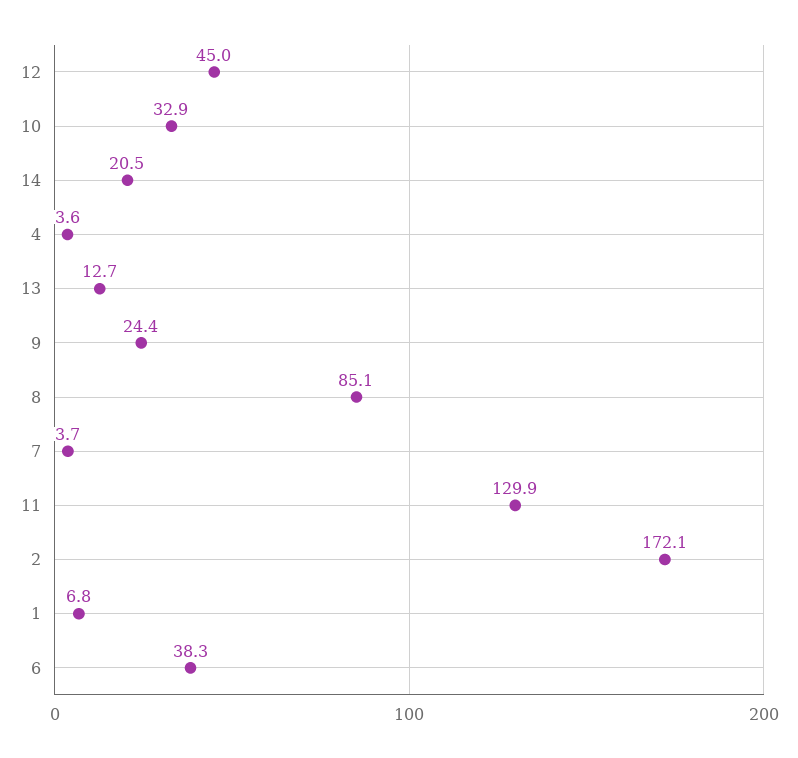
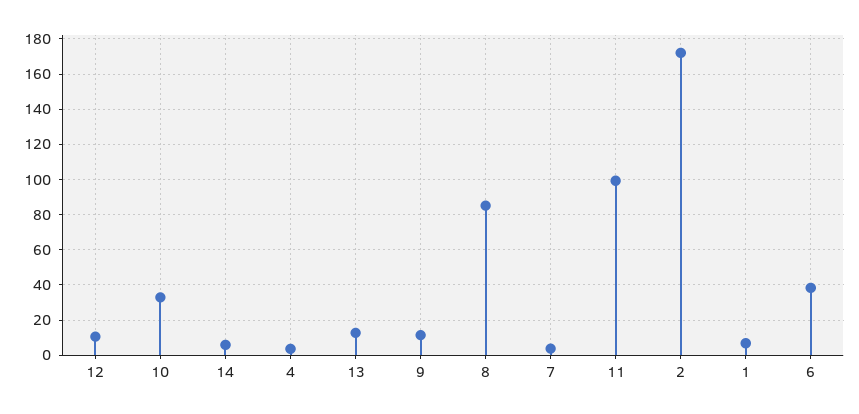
  {
-   "12": 45,
+   "12": 10,
    "10": 32.9,
-   "14": 20.5,
+   "14": 5,
    "4": 3.6,
    "13": 12.7,
-   "9": 24.4,
+   "9": 10,
    "8": 85.1,
    "7": 3.7,
-   "11": 129.9,
+   "11": 100,
    "2": 172.1,
    "1": 6.8,
    "6": 38.3
  }

